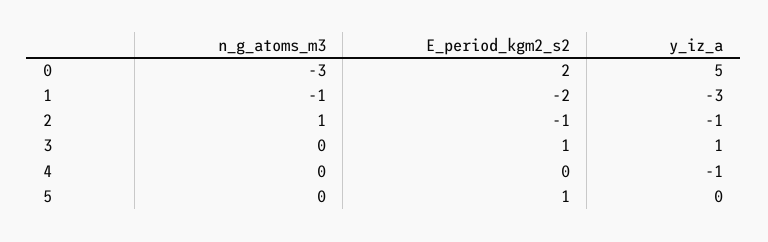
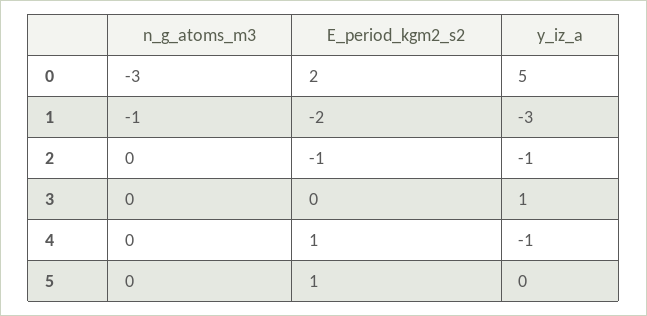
  {
    "n_g_atoms_m3": {
      "0": -3,
      "1": -1,
-     "2": 1,
+     "2": 0,
      "3": 0,
      "4": 0,
      "5": 0
    },
    "E_period_kgm2_s2": {
      "0": 2,
      "1": -2,
      "2": -1,
-     "3": 1,
+     "3": 0,
-     "4": 0,
+     "4": 1,
      "5": 1
    },
    "y_iz_a": {
      "0": 5,
      "1": -3,
      "2": -1,
      "3": 1,
      "4": -1,
      "5": 0
    }
  }

